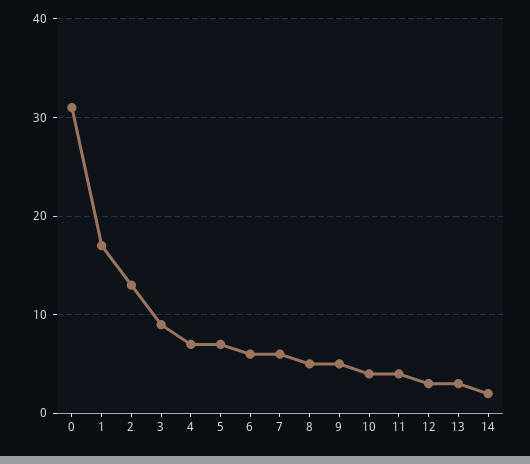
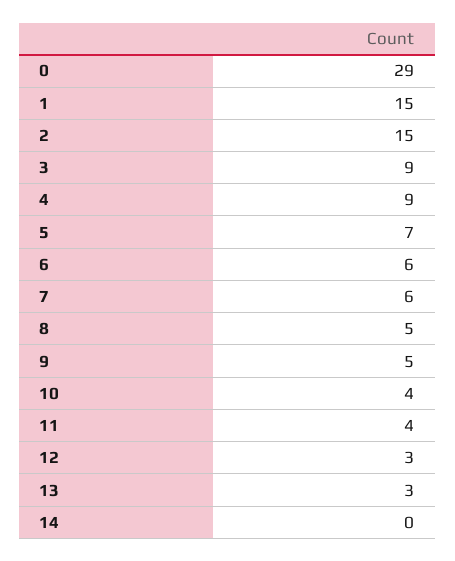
  {
-   "0": 31,
+   "0": 29,
-   "1": 17,
+   "1": 15,
-   "2": 13,
+   "2": 15,
    "3": 9,
-   "4": 7,
+   "4": 9,
    "5": 7,
    "6": 6,
    "7": 6,
    "8": 5,
    "9": 5,
    "10": 4,
    "11": 4,
    "12": 3,
    "13": 3,
-   "14": 2
+   "14": 0
  }

